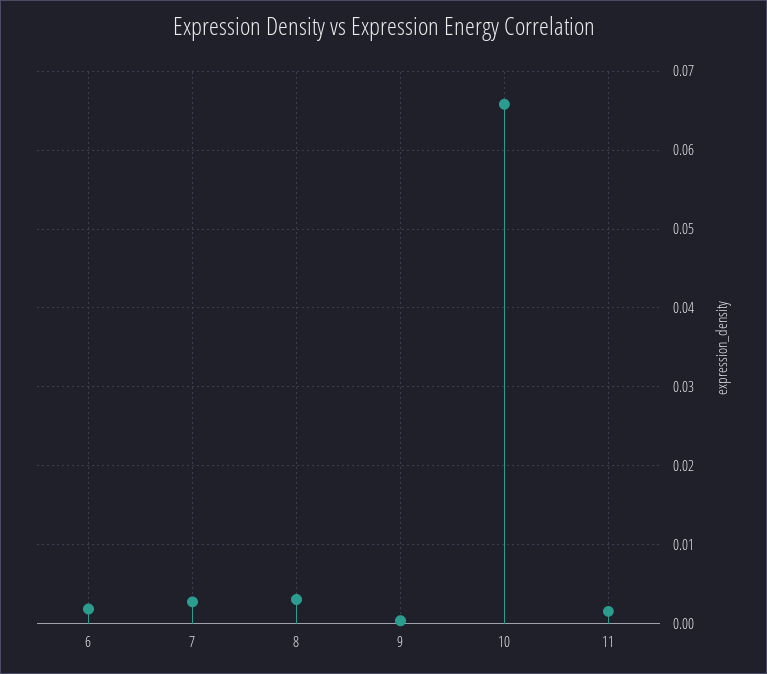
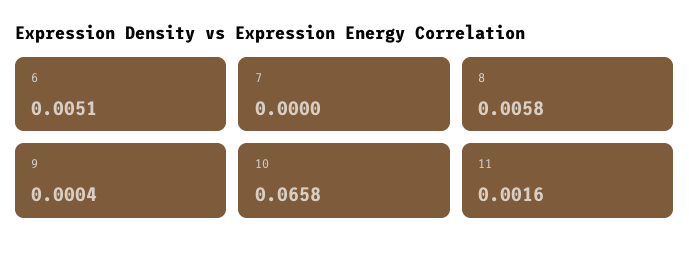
  {
-   "6": 0.002,
+   "6": 0.0051,
-   "7": 0.003,
+   "7": 0,
-   "8": 0.003,
+   "8": 0.0058,
    "9": 0.0004,
    "10": 0.0658,
    "11": 0.0016
  }

